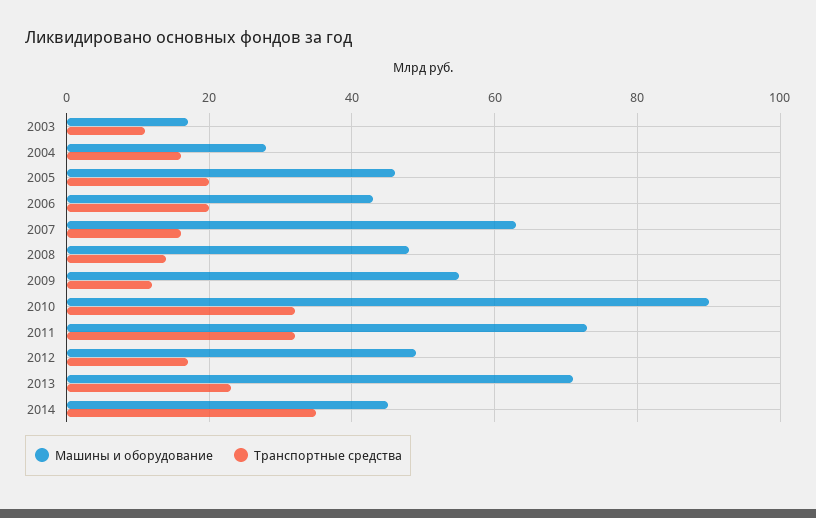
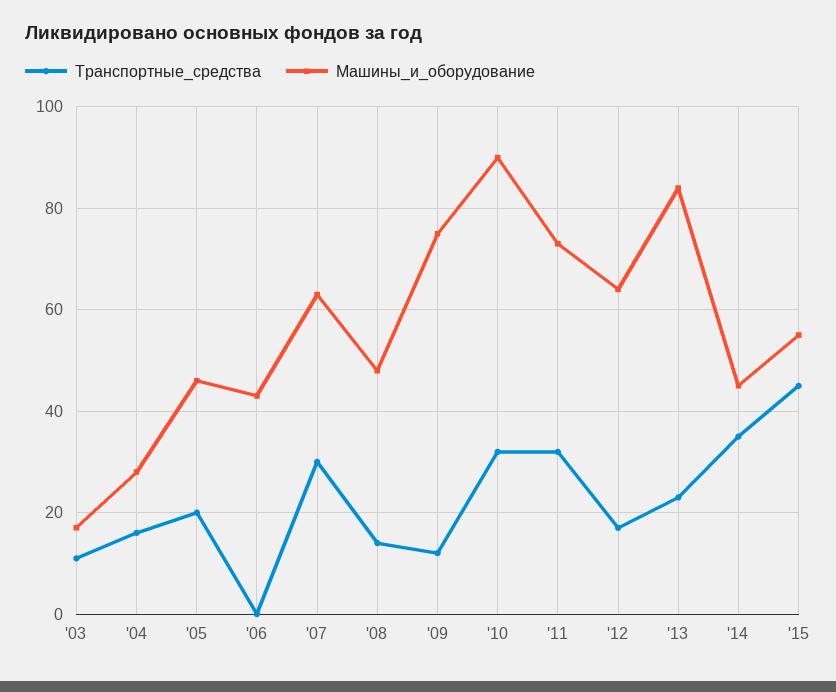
  {
    "Машины и оборудование": {
      "2003": 15,
      "2004": 30,
      "2005": 45,
      "2006": 45,
      "2007": 65,
      "2008": 50,
-     "2009": 55,
+     "2009": 75,
      "2010": 90,
      "2011": 75,
-     "2012": 50,
+     "2012": 65,
-     "2013": 70,
+     "2013": 85,
-     "2014": 45
+     "2014": 45,
+     "'15": 55
    },
    "Транспортные средства": {
      "2003": 10,
      "2004": 15,
      "2005": 20,
-     "2006": 20,
+     "2006": 0,
-     "2007": 15,
+     "2007": 30,
      "2008": 15,
      "2009": 10,
      "2010": 30,
      "2011": 30,
      "2012": 15,
      "2013": 25,
-     "2014": 35
+     "2014": 35,
+     "'15": 45
    }
  }

